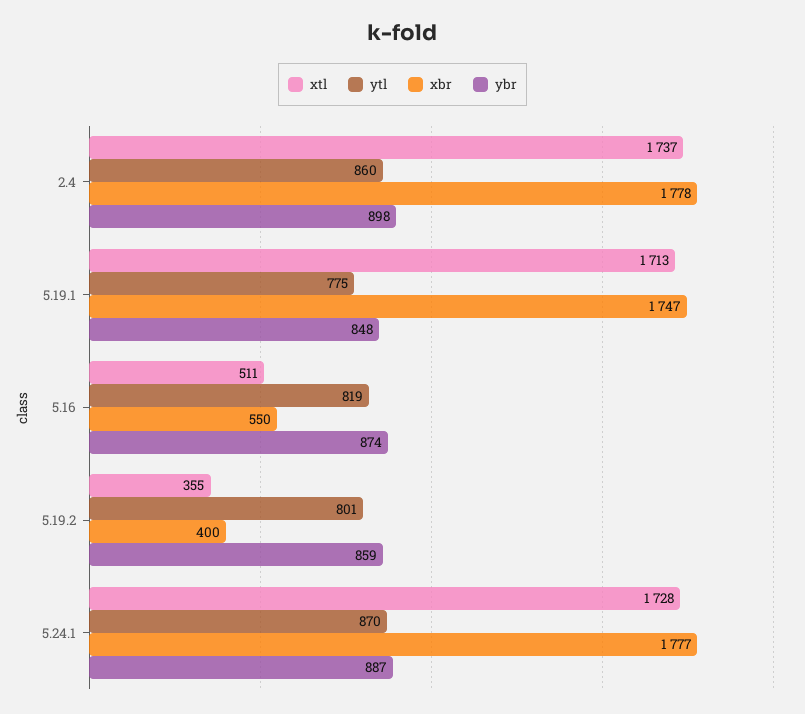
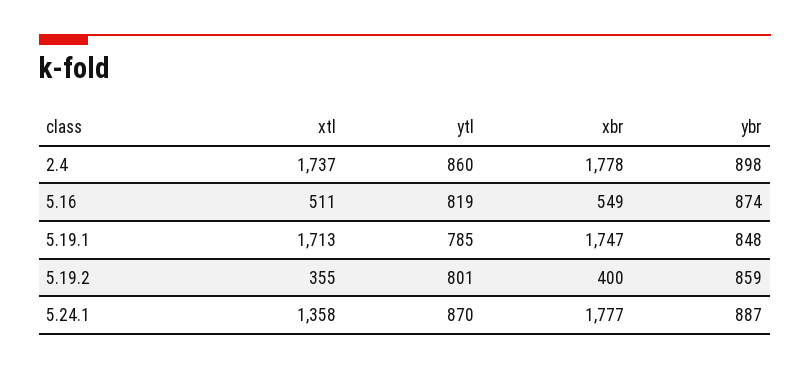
  {
    "xtl": {
      "2.4": 1737,
      "5.19.1": 1713,
      "5.16": 511,
      "5.19.2": 355,
-     "5.24.1": 1728
+     "5.24.1": 1358
    },
    "ytl": {
      "2.4": 860,
-     "5.19.1": 775,
+     "5.19.1": 785,
      "5.16": 819,
      "5.19.2": 801,
      "5.24.1": 870
    },
    "xbr": {
      "2.4": 1778,
      "5.19.1": 1747,
-     "5.16": 550,
+     "5.16": 549,
      "5.19.2": 400,
      "5.24.1": 1777
    },
    "ybr": {
      "2.4": 898,
      "5.19.1": 848,
      "5.16": 874,
      "5.19.2": 859,
      "5.24.1": 887
    }
  }

